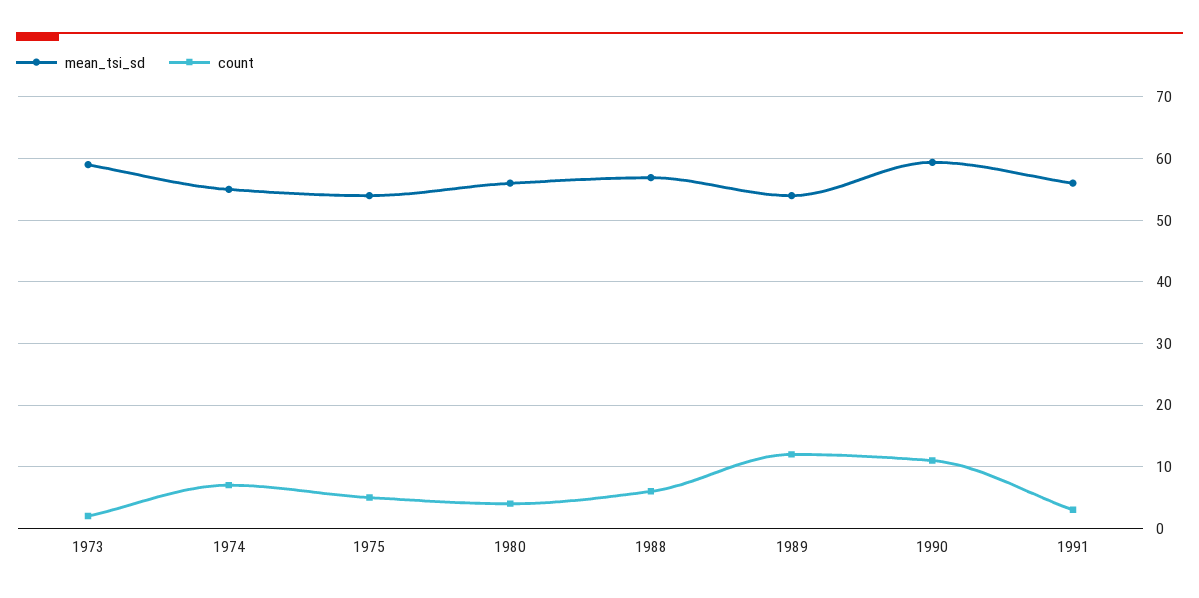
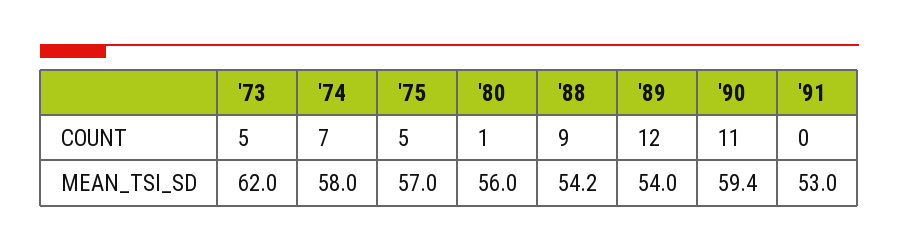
  {
    "mean_tsi_sd": {
-     "1973": 59,
+     "1973": 62,
-     "1974": 55,
+     "1974": 58,
-     "1975": 54,
+     "1975": 57,
      "1980": 56,
-     "1988": 57,
+     "1988": 54.2,
      "1989": 54,
      "1990": 59.4,
-     "1991": 56
+     "1991": 53
    },
    "count": {
-     "1973": 2,
+     "1973": 5,
      "1974": 7,
      "1975": 5,
-     "1980": 4,
+     "1980": 1,
-     "1988": 6,
+     "1988": 9,
      "1989": 12,
      "1990": 11,
-     "1991": 3
+     "1991": 0
    }
  }

